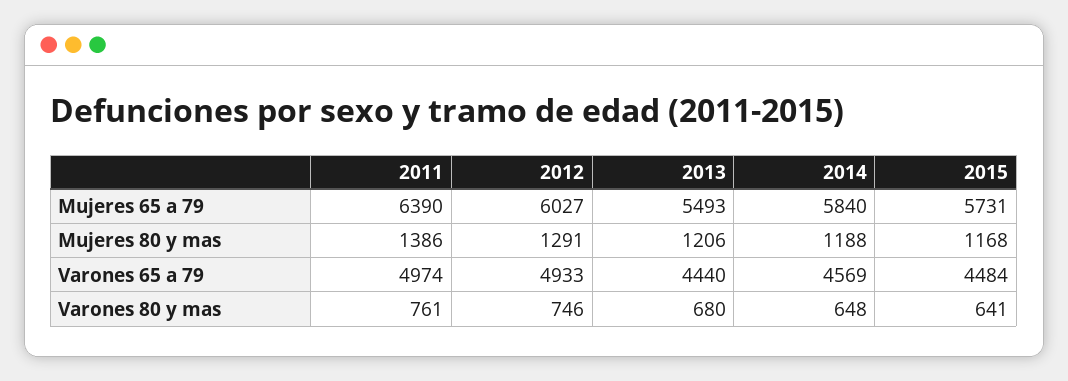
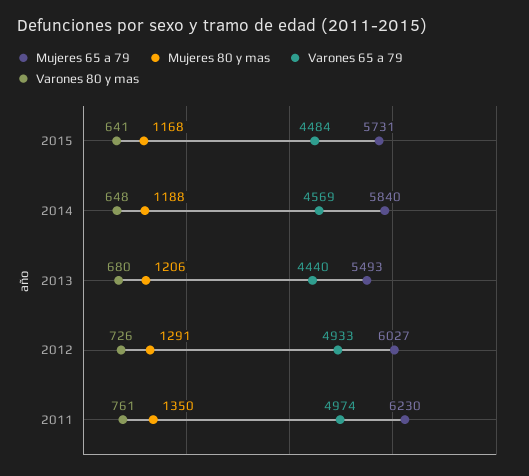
  {
    "Mujeres 65 a 79": {
-     "2011": 6390,
+     "2011": 6230,
      "2012": 6027,
      "2013": 5493,
      "2014": 5840,
      "2015": 5731
    },
    "Mujeres 80 y mas": {
-     "2011": 1386,
+     "2011": 1350,
      "2012": 1291,
      "2013": 1206,
      "2014": 1188,
      "2015": 1168
    },
    "Varones 65 a 79": {
      "2011": 4974,
      "2012": 4933,
      "2013": 4440,
      "2014": 4569,
      "2015": 4484
    },
    "Varones 80 y mas": {
      "2011": 761,
-     "2012": 746,
+     "2012": 726,
      "2013": 680,
      "2014": 648,
      "2015": 641
    }
  }

